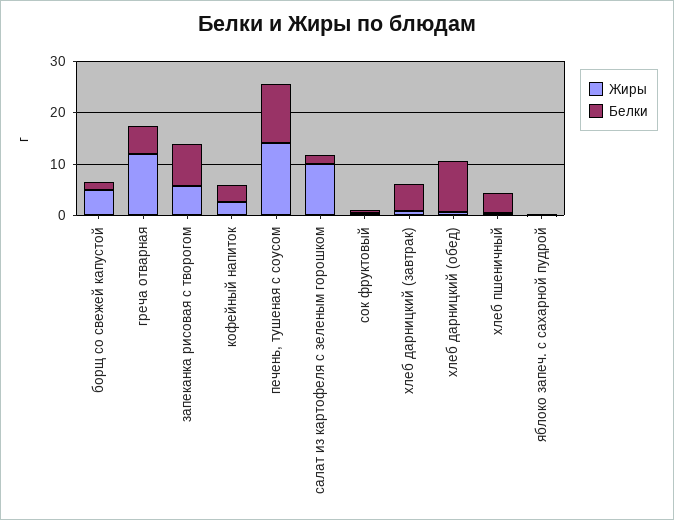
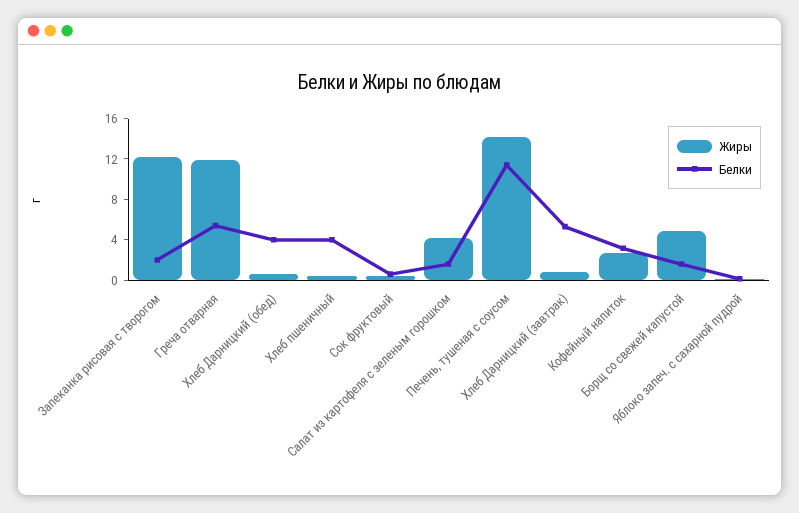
  {
    "Жиры": {
      "борщ со свежей капустой": 5,
      "греча отварная": 12,
-     "запеканка рисовая с творогом": 6,
+     "запеканка рисовая с творогом": 12,
      "кофейный напиток": 3,
      "печень, тушеная с соусом": 14,
-     "салат из картофеля с зеленым горошком": 10,
+     "салат из картофеля с зеленым горошком": 4,
      "сок фруктовый": 0,
      "хлеб дарницкий (завтрак)": 1,
      "хлеб дарницкий (обед)": 1,
      "хлеб пшеничный": 0,
      "яблоко запеч. с сахарной пудрой": 0
    },
    "Белки": {
      "борщ со свежей капустой": 2,
      "греча отварная": 5,
-     "запеканка рисовая с творогом": 8,
+     "запеканка рисовая с творогом": 2,
      "кофейный напиток": 3,
      "печень, тушеная с соусом": 11,
      "салат из картофеля с зеленым горошком": 2,
      "сок фруктовый": 1,
      "хлеб дарницкий (завтрак)": 5,
-     "хлеб дарницкий (обед)": 10,
+     "хлеб дарницкий (обед)": 4,
      "хлеб пшеничный": 4,
      "яблоко запеч. с сахарной пудрой": 0
    }
  }

